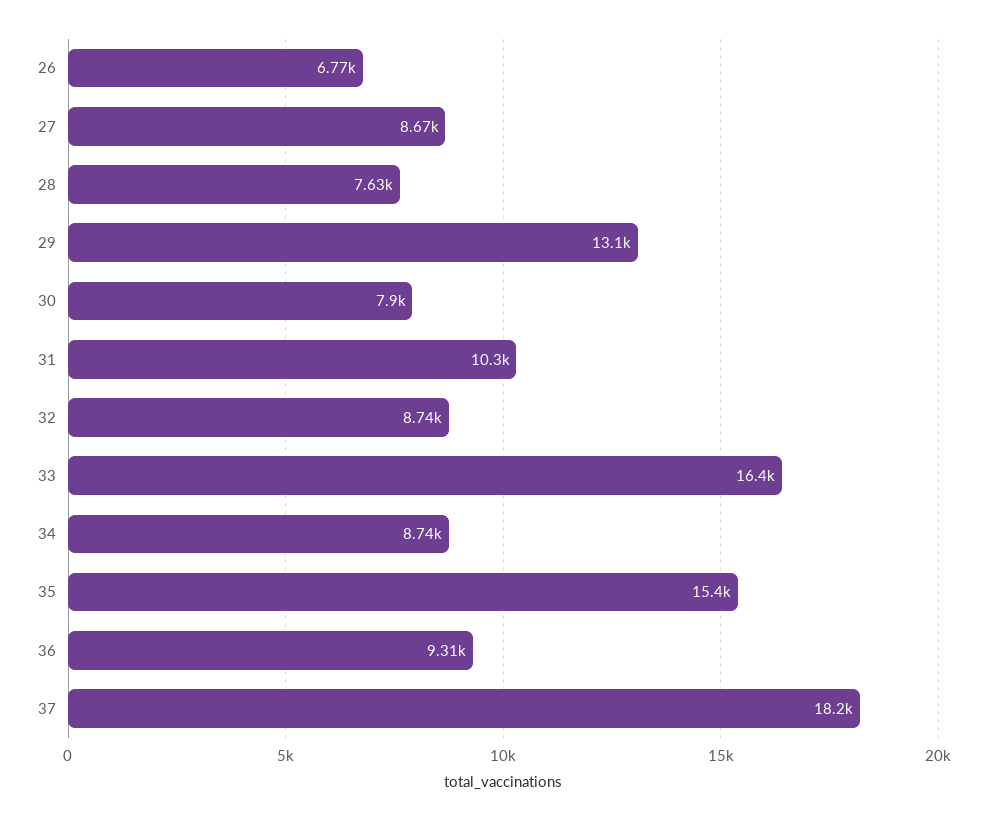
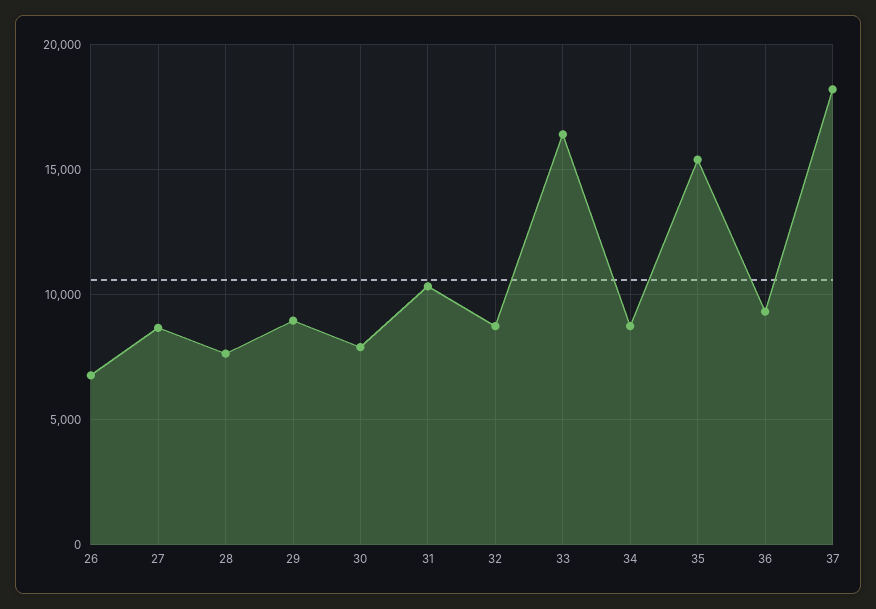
  {
    "26": 6770,
    "27": 8670,
    "28": 7630,
-   "29": 13100,
+   "29": 9000,
    "30": 7900,
    "31": 10300,
    "32": 8740,
    "33": 16400,
    "34": 8740,
    "35": 15400,
    "36": 9310,
    "37": 18200
  }

